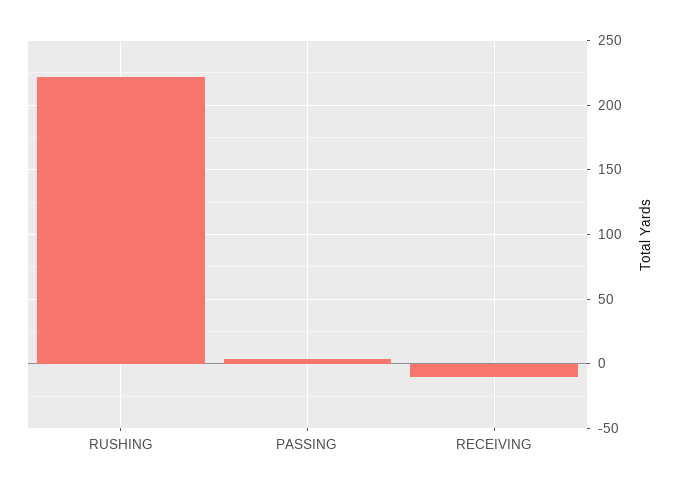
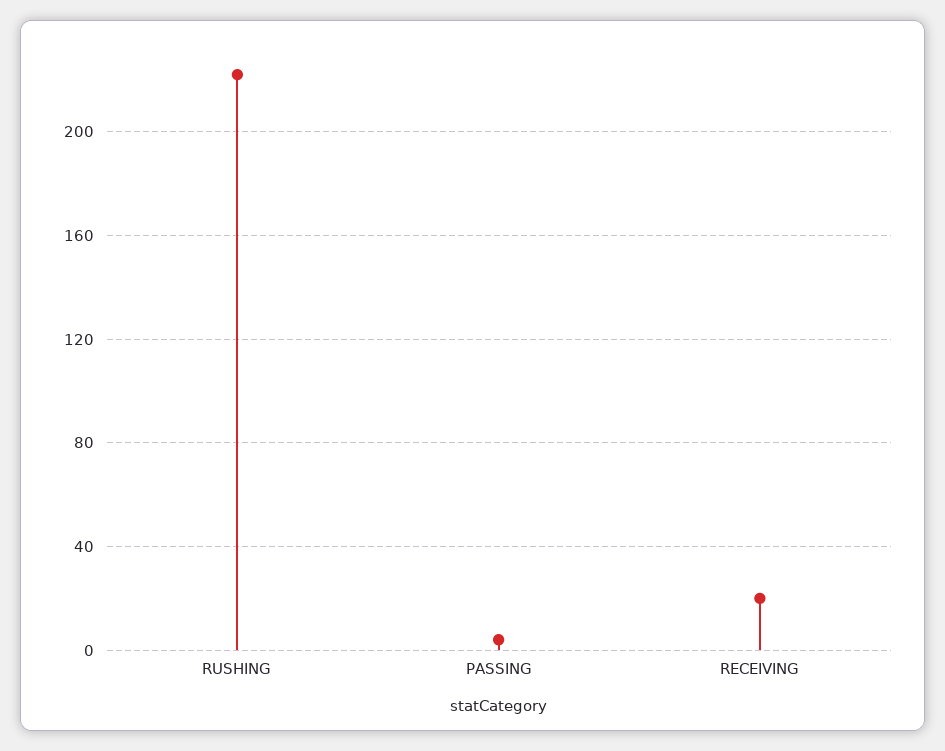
  {
    "RUSHING": 220,
    "PASSING": 5,
-   "RECEIVING": -10
+   "RECEIVING": 20
  }

